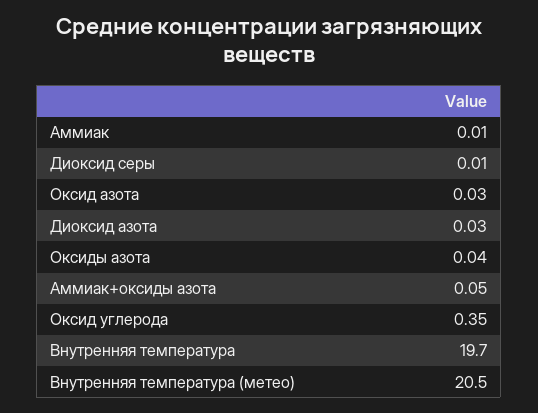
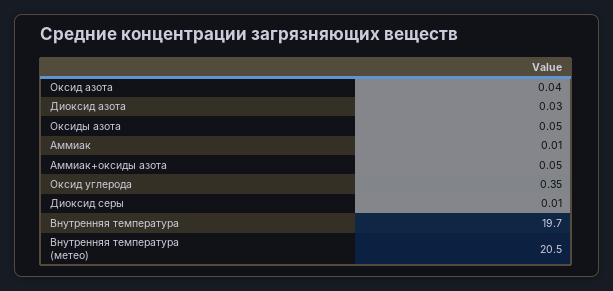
  {
    "Аммиак": 0.01,
    "Диоксид серы": 0.01,
-   "Оксид азота": 0.03,
+   "Оксид азота": 0.04,
    "Диоксид азота": 0.03,
-   "Оксиды азота": 0.04,
+   "Оксиды азота": 0.05,
    "Аммиак+оксиды азота": 0.05,
    "Оксид углерода": 0.35,
    "Внутренняя температура": 19.7,
    "Внутренняя температура (метео)": 20.5
  }

